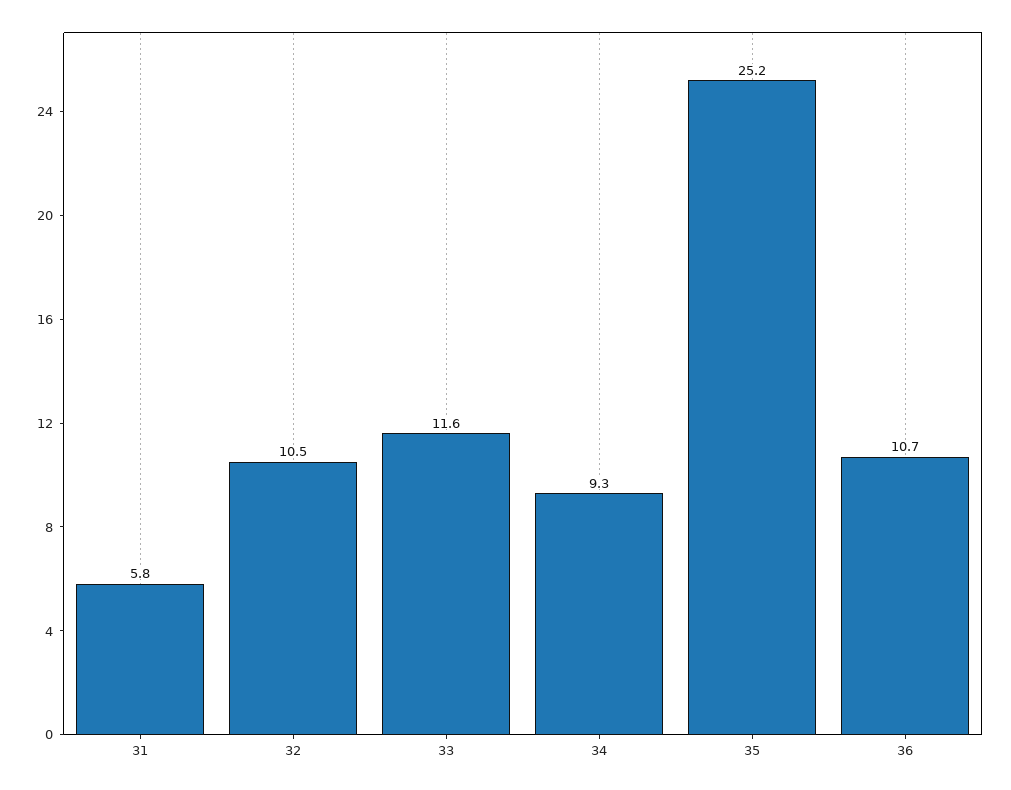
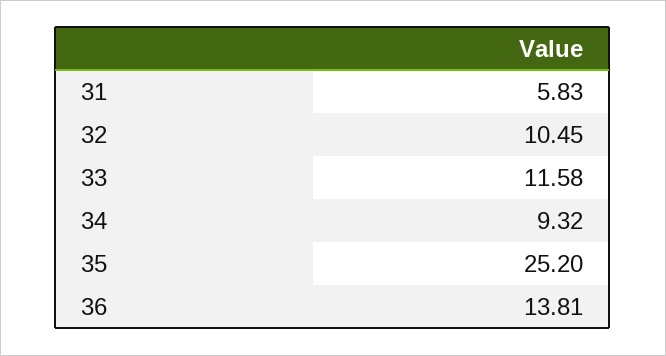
  {
    "31": 5.83,
    "32": 10.45,
    "33": 11.58,
    "34": 9.32,
    "35": 25.2,
-   "36": 10.7
+   "36": 13.81
  }

